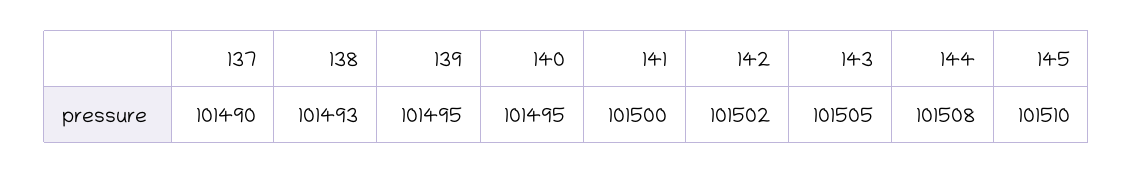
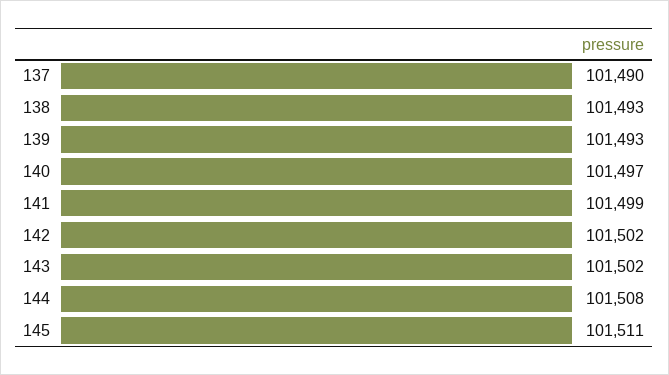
  {
    "137": 101490,
    "138": 101493,
-   "139": 101495,
+   "139": 101493,
-   "140": 101495,
+   "140": 101497,
-   "141": 101500,
+   "141": 101499,
    "142": 101502,
-   "143": 101505,
+   "143": 101502,
    "144": 101508,
-   "145": 101510
+   "145": 101511
  }

